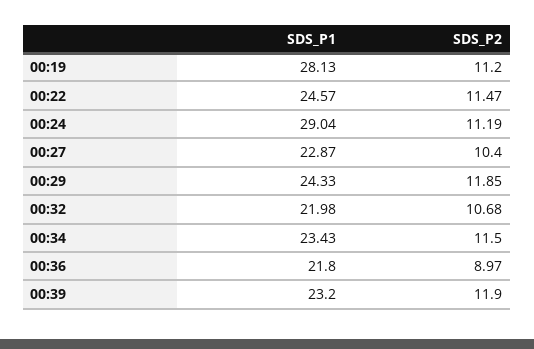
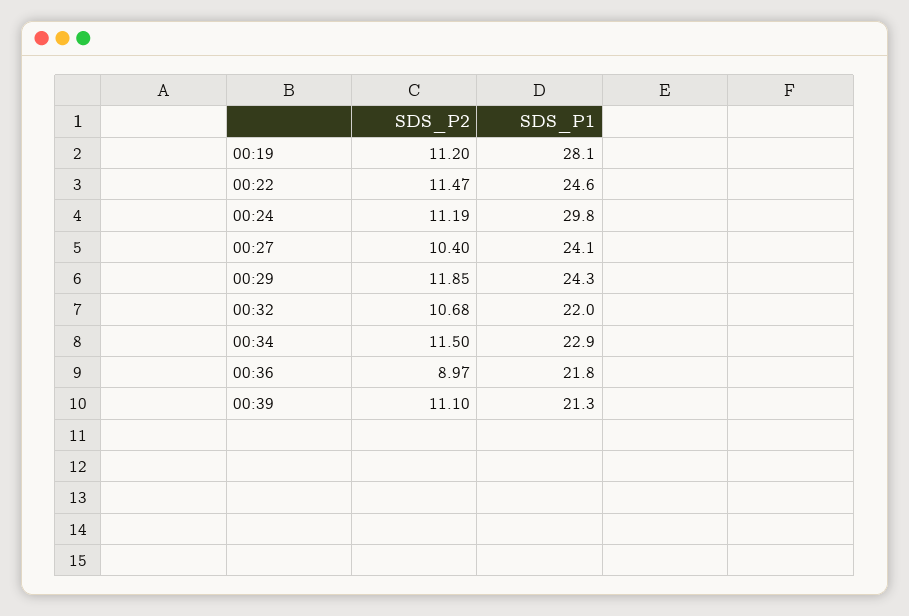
  {
    "SDS_P1": {
      "00:19": 28.13,
      "00:22": 24.57,
-     "00:24": 29.04,
+     "00:24": 29.8,
-     "00:27": 22.87,
+     "00:27": 24.1,
      "00:29": 24.33,
      "00:32": 21.98,
-     "00:34": 23.43,
+     "00:34": 22.9,
      "00:36": 21.8,
-     "00:39": 23.2
+     "00:39": 21.3
    },
    "SDS_P2": {
      "00:19": 11.2,
      "00:22": 11.47,
      "00:24": 11.19,
      "00:27": 10.4,
      "00:29": 11.85,
      "00:32": 10.68,
      "00:34": 11.5,
      "00:36": 8.97,
-     "00:39": 11.9
+     "00:39": 11.1
    }
  }

